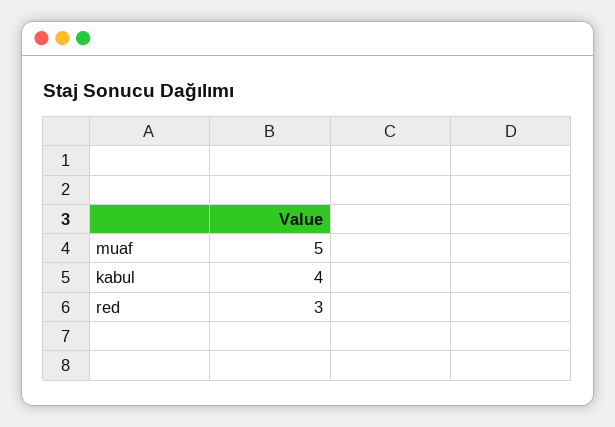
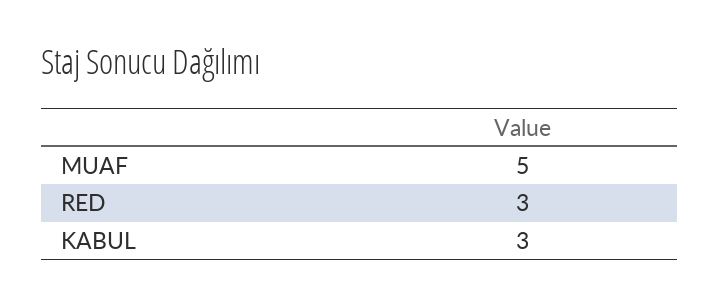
  {
    "muaf": 5,
-   "kabul": 4,
+   "kabul": 3,
    "red": 3
  }

